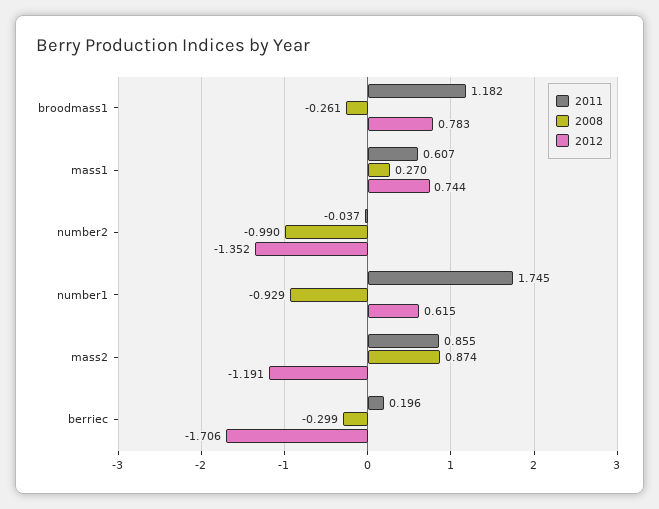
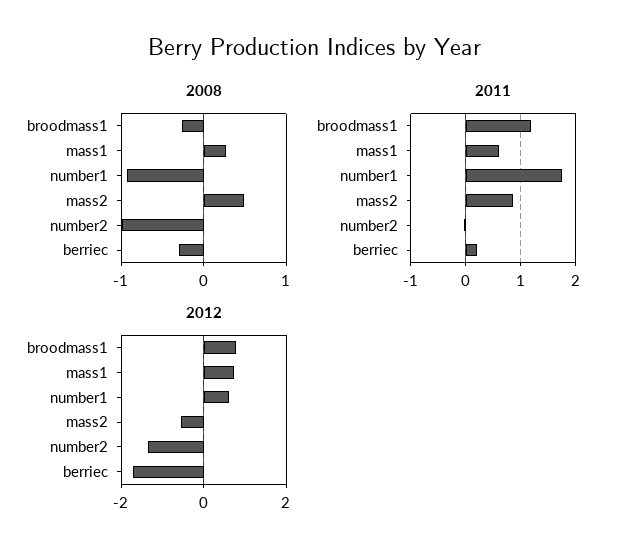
  {
    "2011": {
      "broodmass1": 1.182,
      "mass1": 0.607,
      "number2": -0.037,
      "number1": 1.745,
      "mass2": 0.855,
      "berriec": 0.196
    },
    "2008": {
      "broodmass1": -0.261,
      "mass1": 0.27,
      "number2": -0.99,
      "number1": -0.929,
-     "mass2": 0.874,
+     "mass2": 0.5,
      "berriec": -0.299
    },
    "2012": {
      "broodmass1": 0.783,
      "mass1": 0.744,
      "number2": -1.352,
      "number1": 0.615,
-     "mass2": -1.191,
+     "mass2": -0.6,
      "berriec": -1.706
    }
  }

